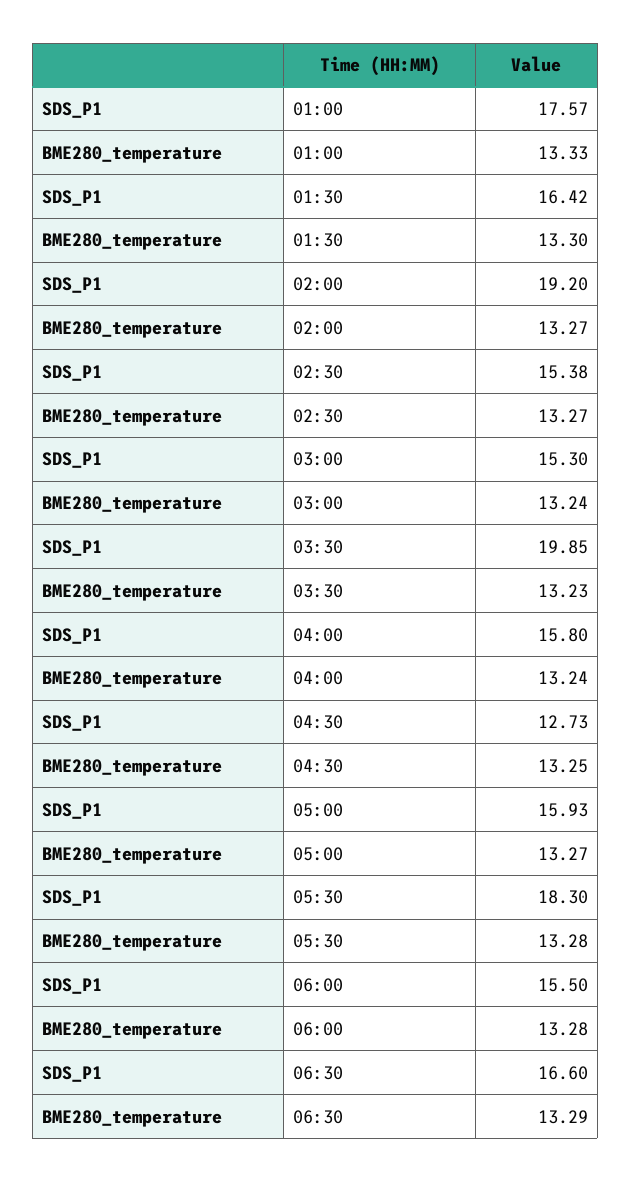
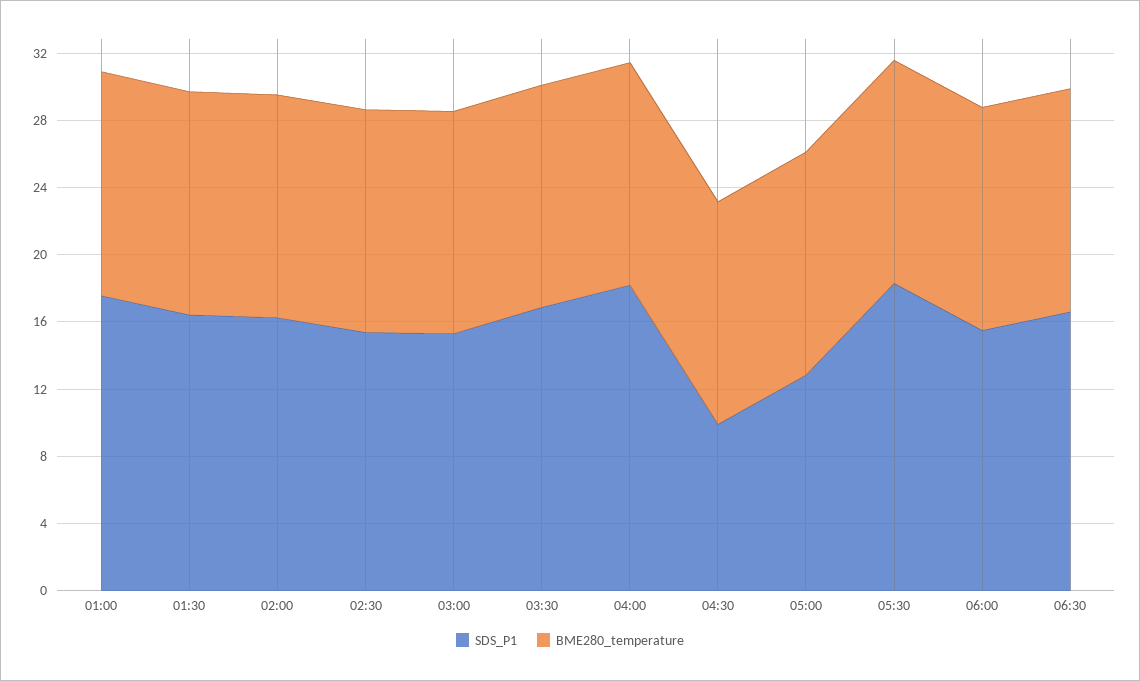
  {
    "SDS_P1": {
      "01:00": 17.57,
      "01:30": 16.42,
-     "02:00": 19.2,
+     "02:00": 16,
      "02:30": 15.38,
      "03:00": 15.3,
-     "03:30": 19.85,
+     "03:30": 17,
-     "04:00": 15.8,
+     "04:00": 18,
-     "04:30": 12.73,
+     "04:30": 10,
-     "05:00": 15.93,
+     "05:00": 13,
      "05:30": 18.3,
      "06:00": 15.5,
      "06:30": 16.6
    },
    "BME280_temperature": {
      "01:00": 13.33,
      "01:30": 13.3,
      "02:00": 13.27,
      "02:30": 13.27,
      "03:00": 13.24,
      "03:30": 13.23,
      "04:00": 13.24,
      "04:30": 13.25,
      "05:00": 13.27,
      "05:30": 13.28,
      "06:00": 13.28,
      "06:30": 13.29
    }
  }

